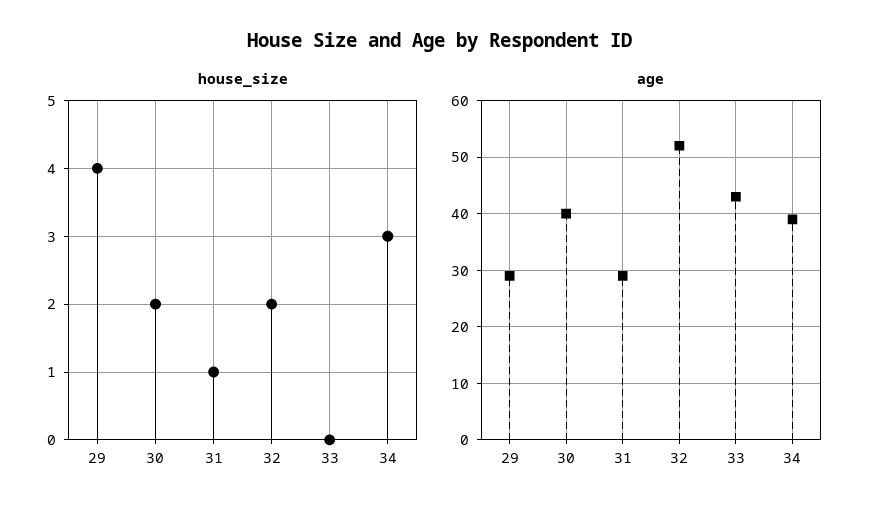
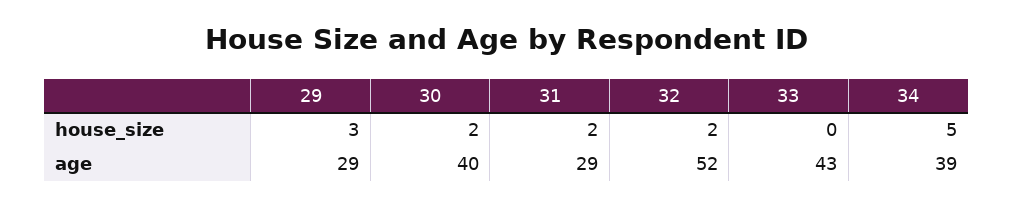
  {
    "house_size": {
-     "29": 4,
+     "29": 3,
      "30": 2,
-     "31": 1,
+     "31": 2,
      "32": 2,
      "33": 0,
-     "34": 3
+     "34": 5
    },
    "age": {
      "29": 29,
      "30": 40,
      "31": 29,
      "32": 52,
      "33": 43,
      "34": 39
    }
  }

